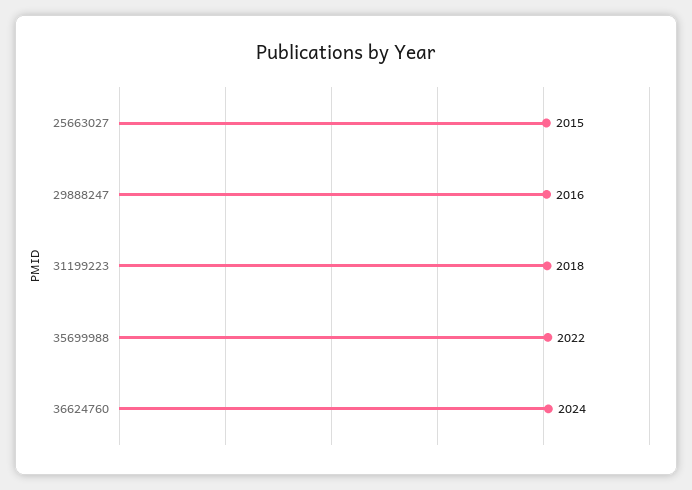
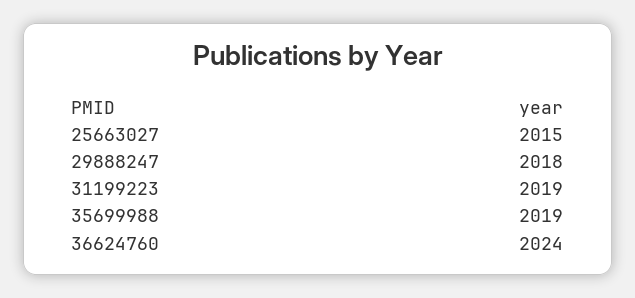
  {
    "25663027": 2015,
-   "29888247": 2016,
+   "29888247": 2018,
-   "31199223": 2018,
+   "31199223": 2019,
-   "35699988": 2022,
+   "35699988": 2019,
    "36624760": 2024
  }

